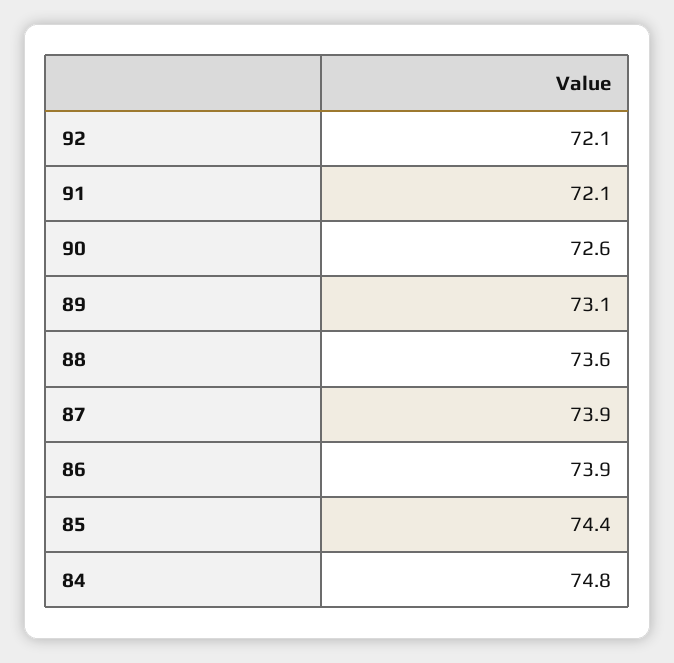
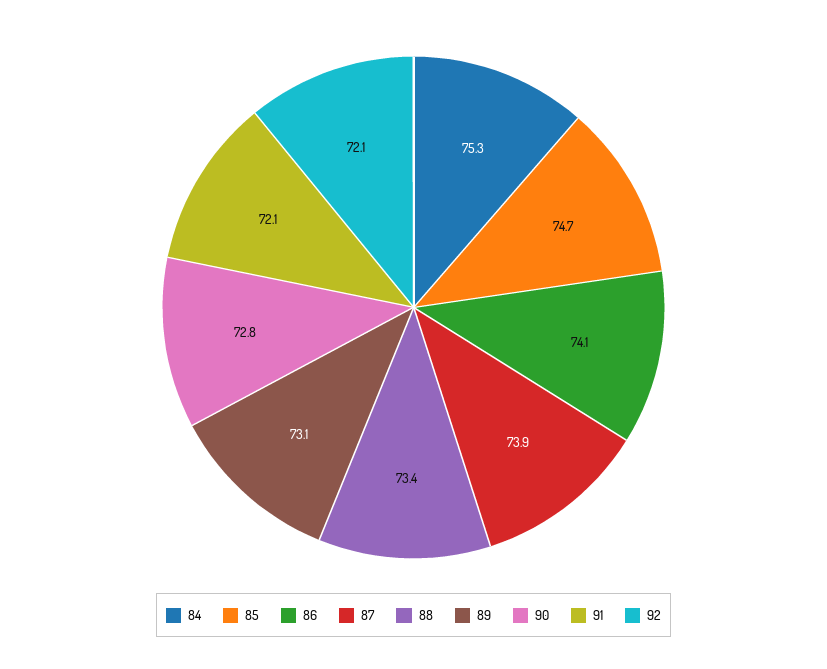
  {
    "92": 72.1,
    "91": 72.1,
-   "90": 72.6,
+   "90": 72.8,
    "89": 73.1,
-   "88": 73.6,
+   "88": 73.4,
    "87": 73.9,
-   "86": 73.9,
+   "86": 74.1,
-   "85": 74.4,
+   "85": 74.7,
-   "84": 74.8
+   "84": 75.3
  }

